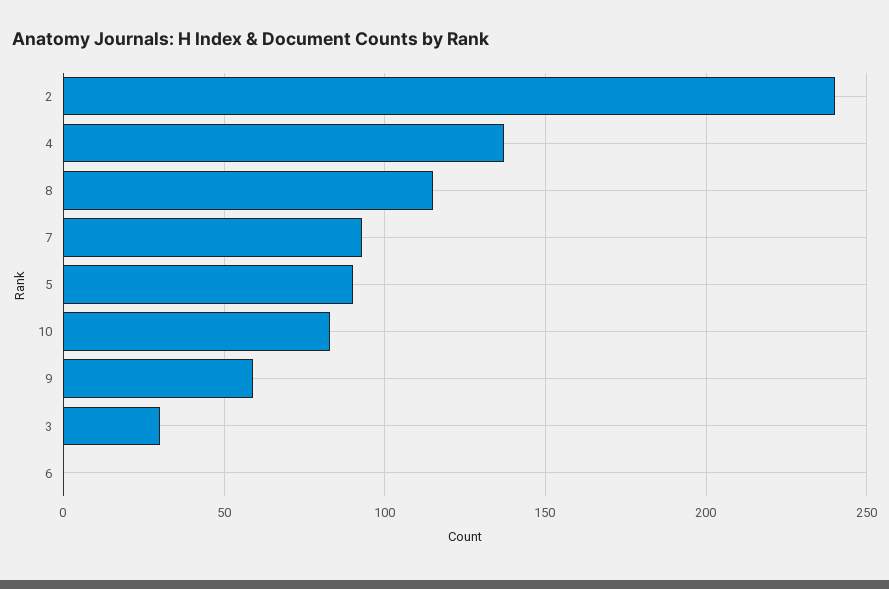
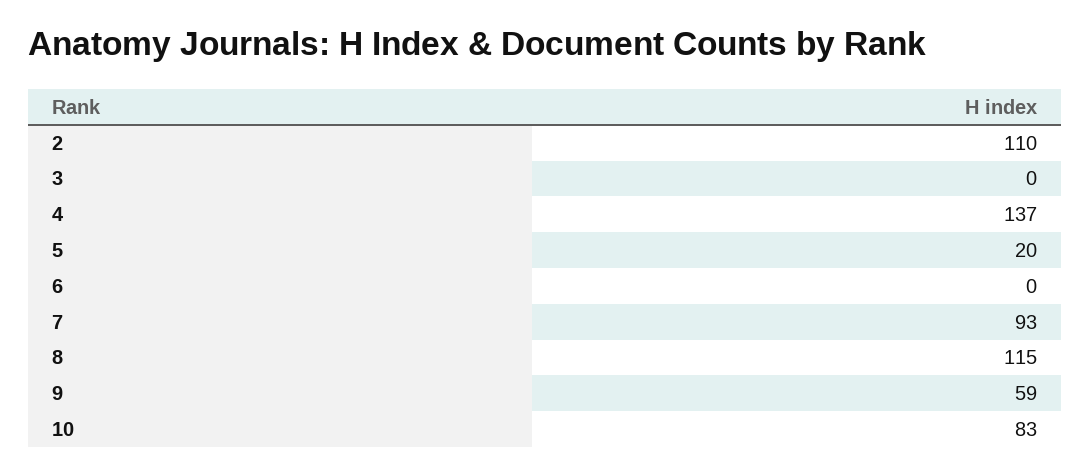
  {
-   "2": 240,
+   "2": 110,
    "4": 137,
    "8": 115,
    "7": 93,
-   "5": 90,
+   "5": 20,
    "10": 83,
    "9": 59,
-   "3": 30,
+   "3": 0,
    "6": 0
  }

